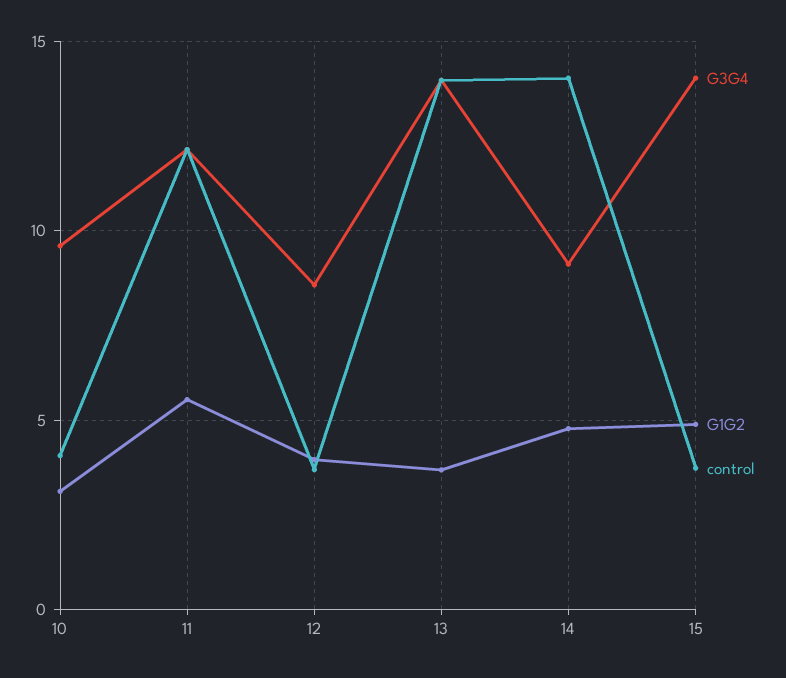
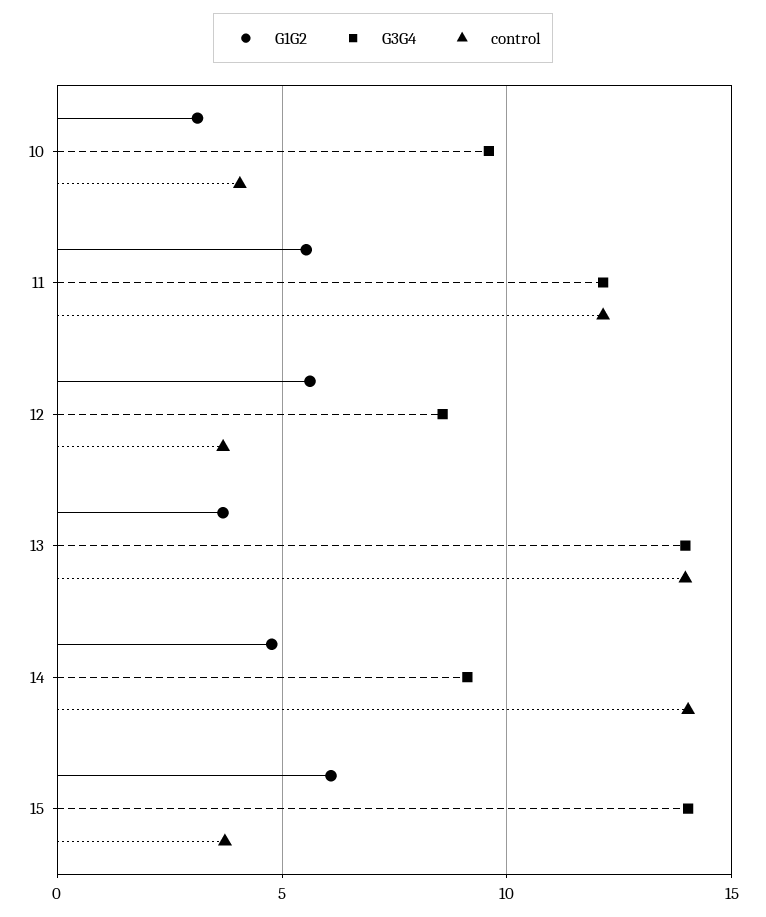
  {
    "G3G4": {
      "10": 9.5,
      "11": 12,
      "12": 8.5,
      "13": 14,
      "14": 9,
      "15": 14
    },
    "G1G2": {
      "10": 3,
      "11": 5.5,
-     "12": 4,
+     "12": 5.5,
      "13": 3.5,
      "14": 5,
-     "15": 5
+     "15": 6
    },
    "control": {
      "10": 4,
      "11": 12,
      "12": 3.5,
      "13": 14,
      "14": 14,
      "15": 3.5
    }
  }

